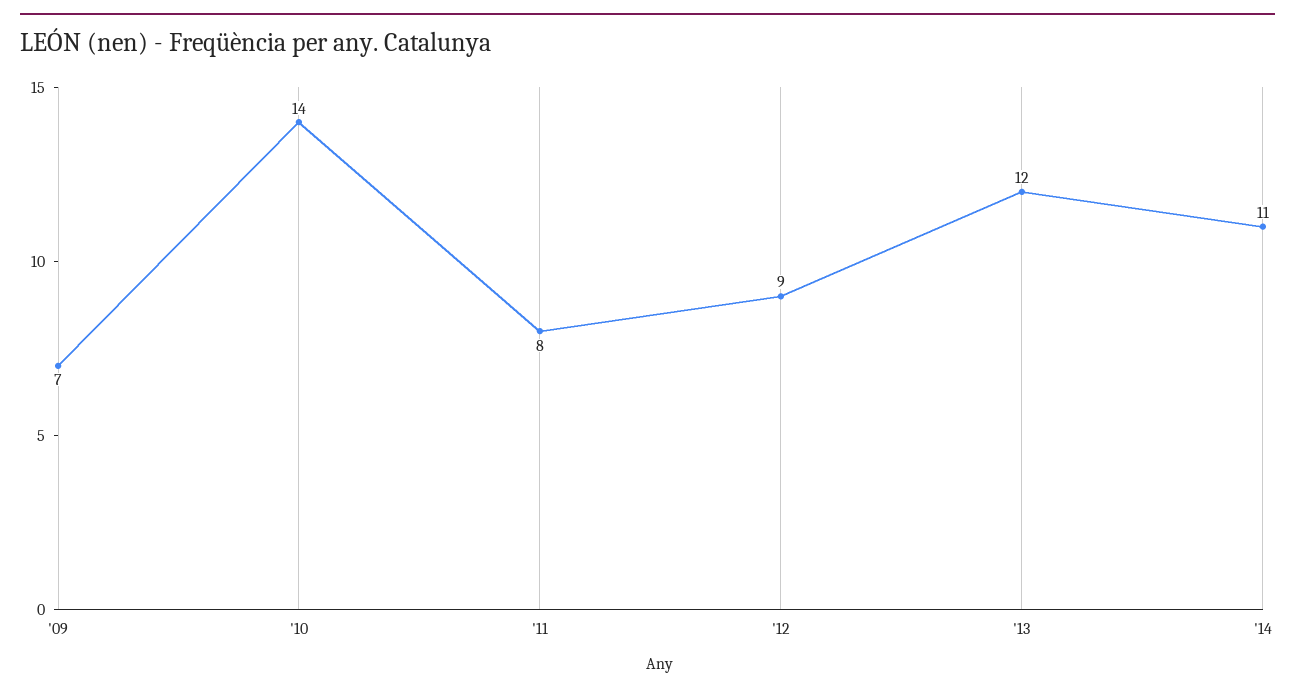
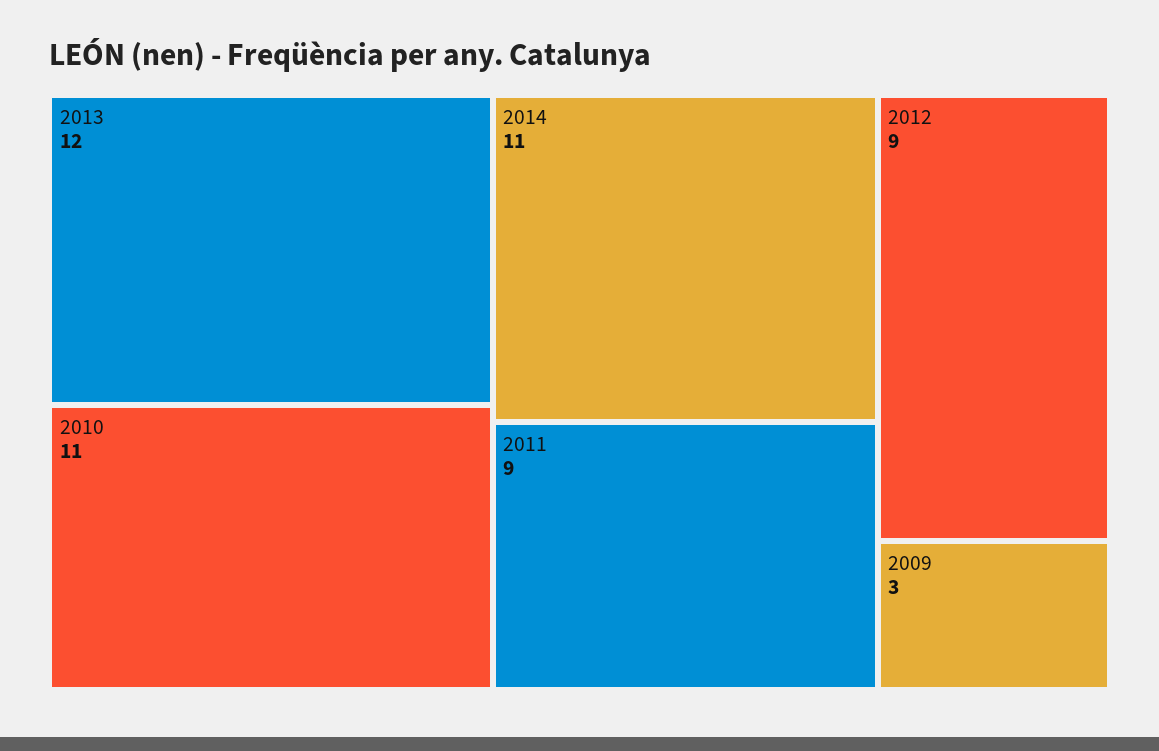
  {
-   "'09": 7,
+   "'09": 3,
-   "'10": 14,
+   "'10": 11,
-   "'11": 8,
+   "'11": 9,
    "'12": 9,
    "'13": 12,
    "'14": 11
  }

